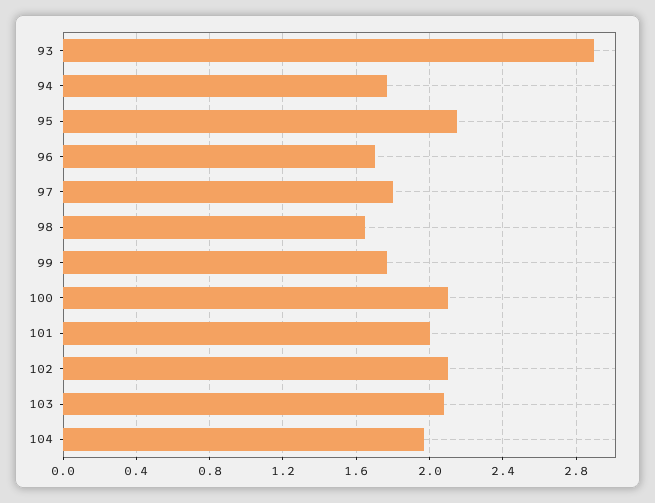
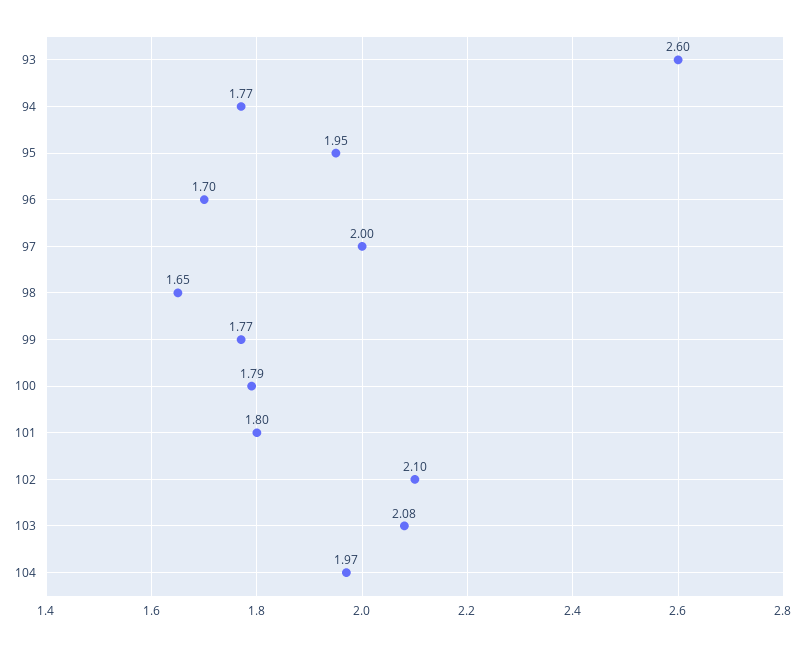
  {
-   "93": 2.9,
+   "93": 2.6,
    "94": 1.77,
-   "95": 2.15,
+   "95": 1.95,
    "96": 1.7,
-   "97": 1.8,
+   "97": 2,
    "98": 1.65,
    "99": 1.77,
-   "100": 2.1,
+   "100": 1.79,
-   "101": 2,
+   "101": 1.8,
    "102": 2.1,
    "103": 2.08,
    "104": 1.97
  }

